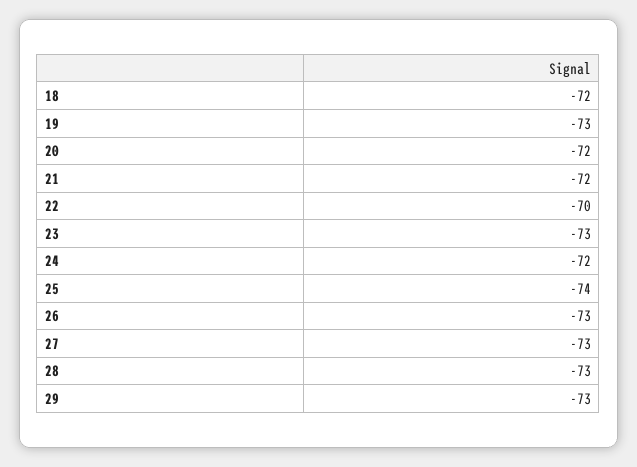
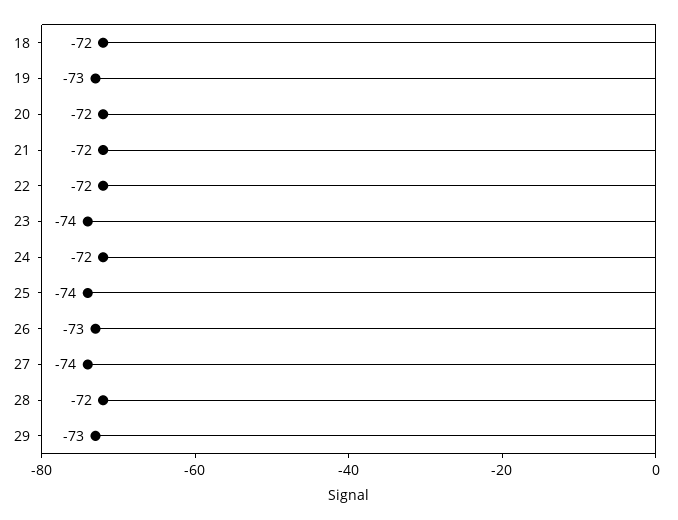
  {
    "18": -72,
    "19": -73,
    "20": -72,
    "21": -72,
-   "22": -70,
+   "22": -72,
-   "23": -73,
+   "23": -74,
    "24": -72,
    "25": -74,
    "26": -73,
-   "27": -73,
+   "27": -74,
-   "28": -73,
+   "28": -72,
    "29": -73
  }

